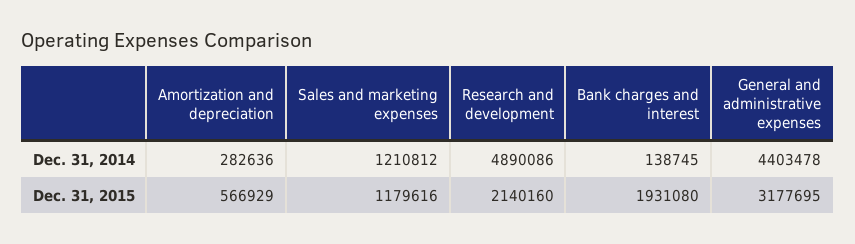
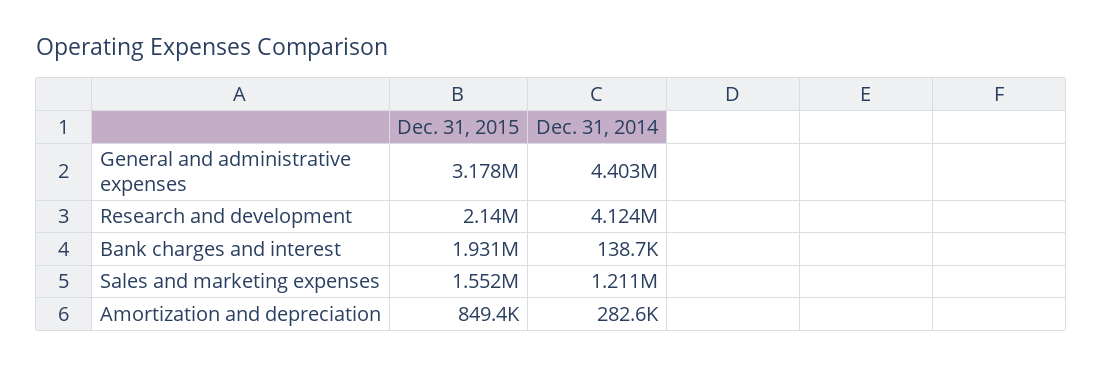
  {
    "Amortization and depreciation": {
      "Dec. 31, 2014": 282636,
-     "Dec. 31, 2015": 566929
+     "Dec. 31, 2015": 849400
    },
    "Sales and marketing expenses": {
      "Dec. 31, 2014": 1210812,
-     "Dec. 31, 2015": 1179616
+     "Dec. 31, 2015": 1552000
    },
    "Research and development": {
-     "Dec. 31, 2014": 4890086,
+     "Dec. 31, 2014": 4124000,
      "Dec. 31, 2015": 2140160
    },
    "Bank charges and interest": {
      "Dec. 31, 2014": 138745,
      "Dec. 31, 2015": 1931080
    },
    "General and administrative expenses": {
      "Dec. 31, 2014": 4403478,
      "Dec. 31, 2015": 3177695
    }
  }

